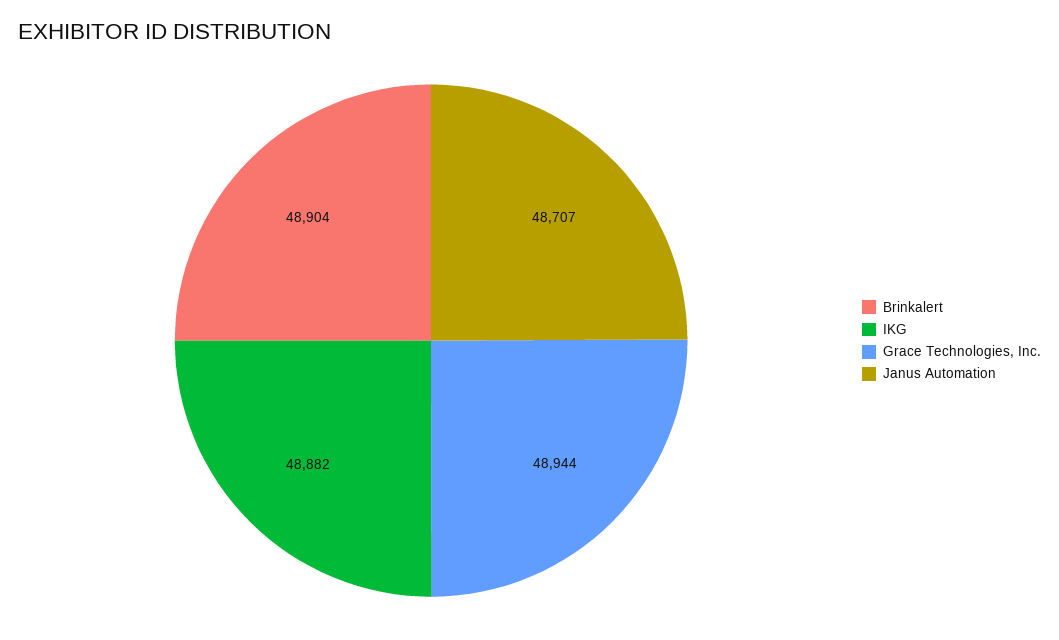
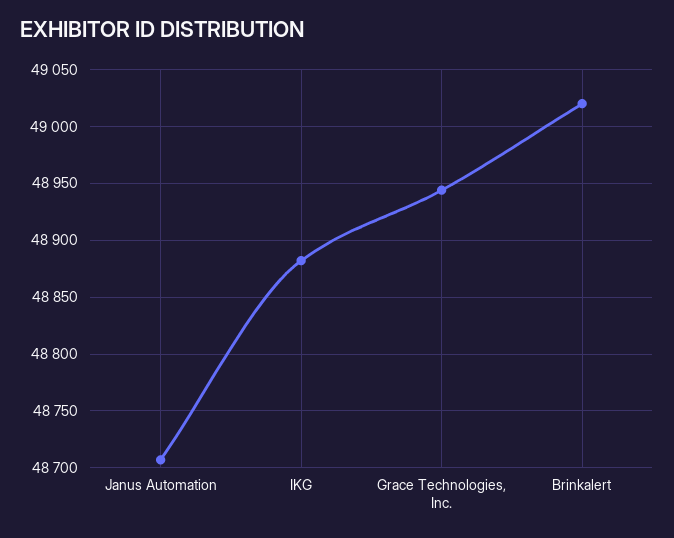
  {
-   "Brinkalert": 48904,
+   "Brinkalert": 49020,
    "IKG": 48882,
    "Grace Technologies, Inc.": 48944,
    "Janus Automation": 48707
  }

